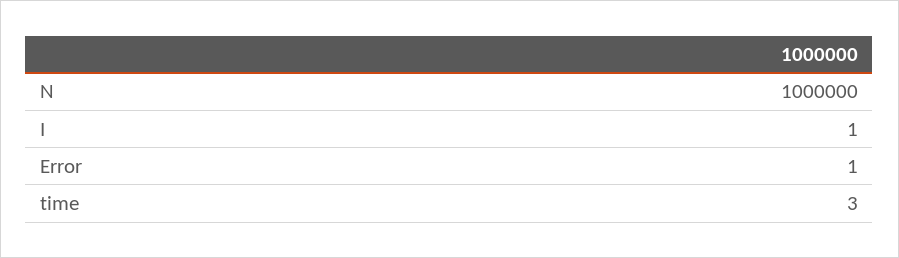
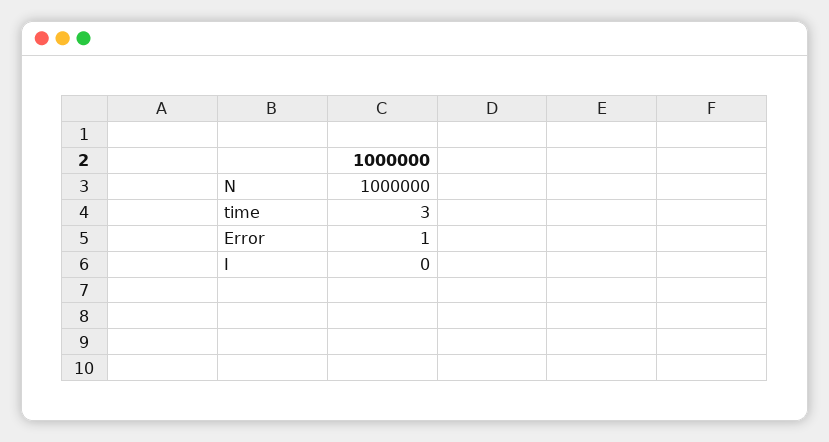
  {
    "N": 1000000,
-   "I": 1,
+   "I": 0,
    "Error": 1,
    "time": 3
  }

